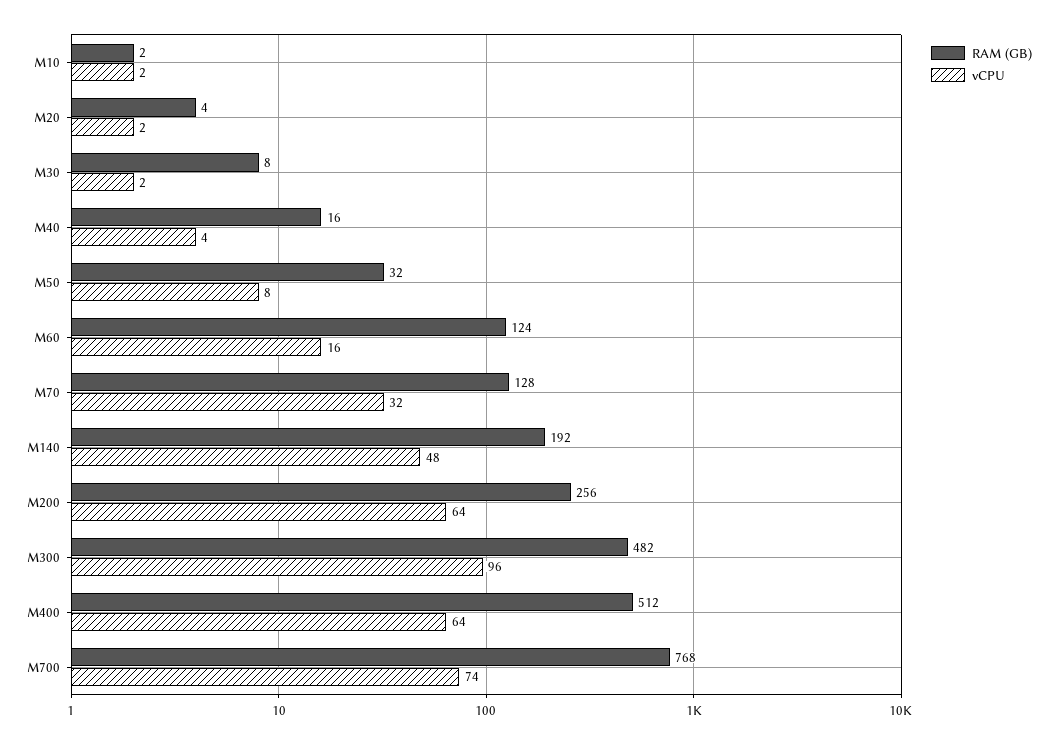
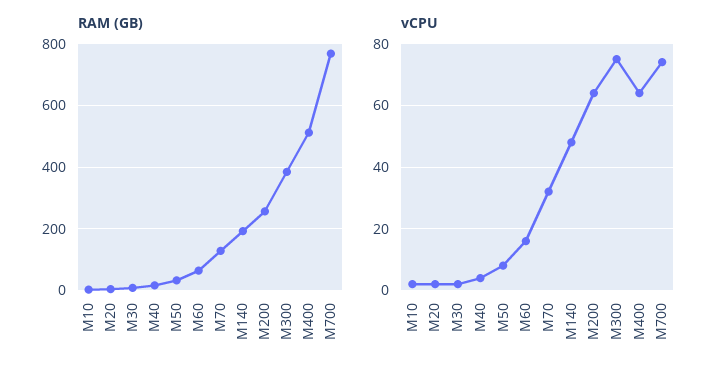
  {
    "RAM (GB)": {
      "M10": 2,
      "M20": 4,
      "M30": 8,
      "M40": 16,
      "M50": 32,
-     "M60": 124,
+     "M60": 60,
      "M70": 128,
      "M140": 192,
      "M200": 256,
-     "M300": 482,
+     "M300": 380,
      "M400": 512,
      "M700": 768
    },
    "vCPU": {
      "M10": 2,
      "M20": 2,
      "M30": 2,
      "M40": 4,
      "M50": 8,
      "M60": 16,
      "M70": 32,
      "M140": 48,
      "M200": 64,
-     "M300": 96,
+     "M300": 75,
      "M400": 64,
      "M700": 74
    }
  }

